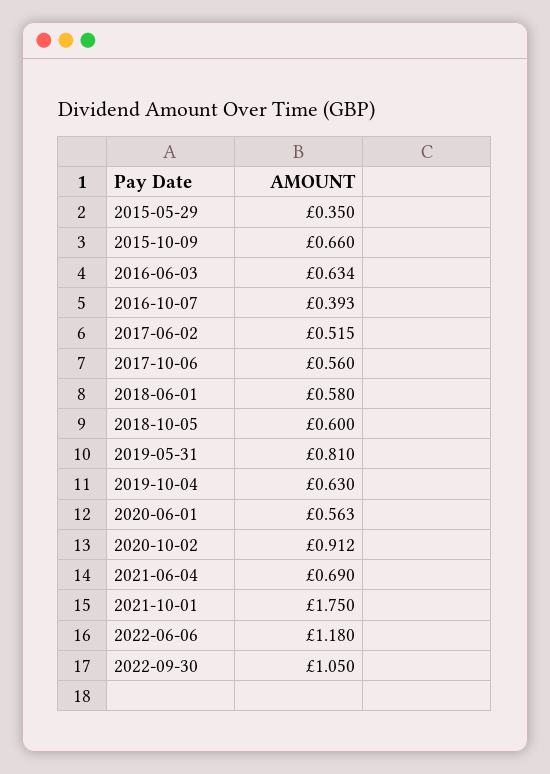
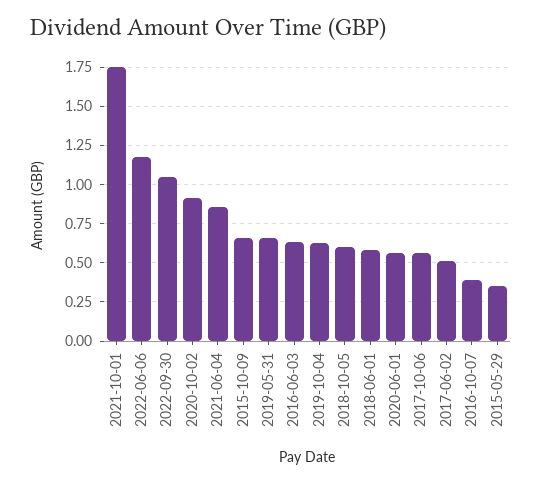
  {
    "2015-05-29": 0.35,
    "2015-10-09": 0.66,
    "2016-06-03": 0.634,
    "2016-10-07": 0.393,
    "2017-06-02": 0.515,
    "2017-10-06": 0.56,
    "2018-06-01": 0.58,
    "2018-10-05": 0.6,
-   "2019-05-31": 0.81,
+   "2019-05-31": 0.65,
    "2019-10-04": 0.63,
    "2020-06-01": 0.563,
    "2020-10-02": 0.912,
-   "2021-06-04": 0.69,
+   "2021-06-04": 0.85,
    "2021-10-01": 1.75,
    "2022-06-06": 1.18,
    "2022-09-30": 1.05
  }

